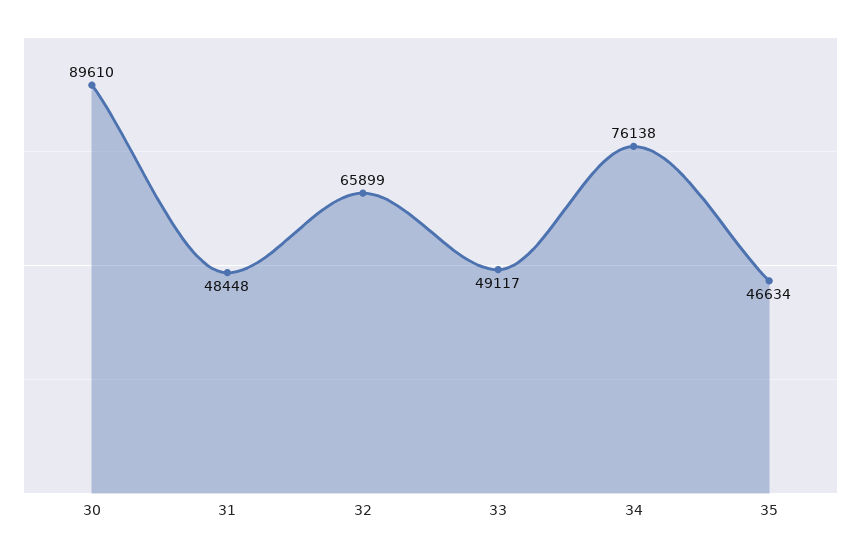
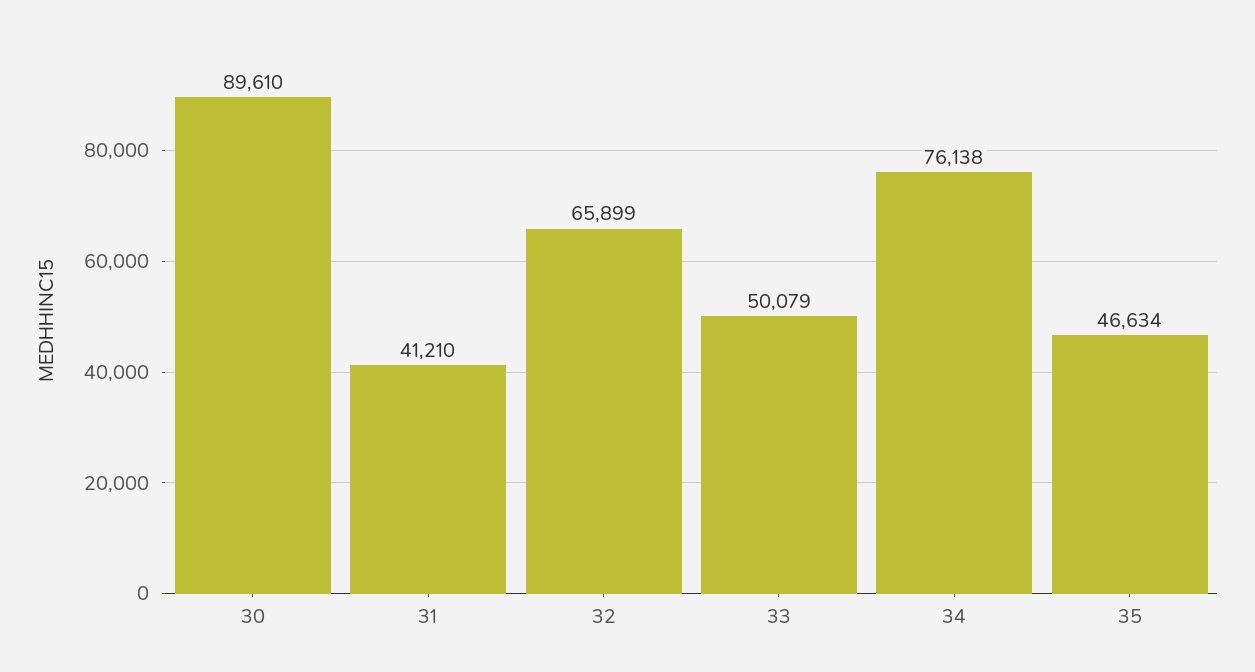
  {
    "30": 89610,
-   "31": 48448,
+   "31": 41210,
    "32": 65899,
-   "33": 49117,
+   "33": 50079,
    "34": 76138,
    "35": 46634
  }

